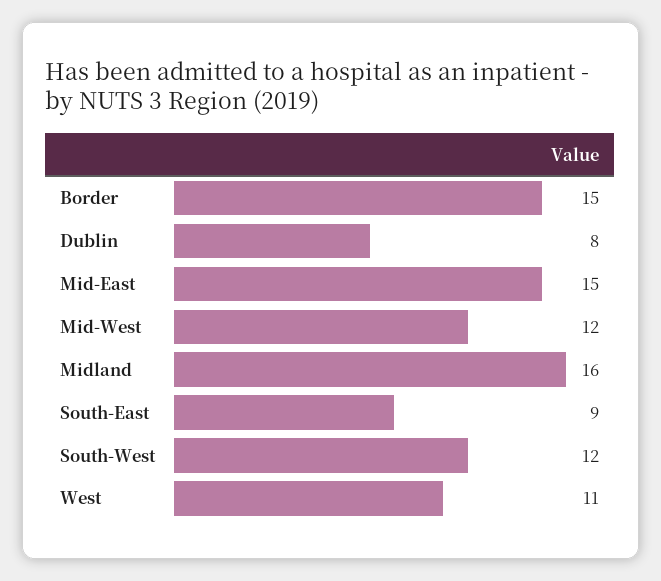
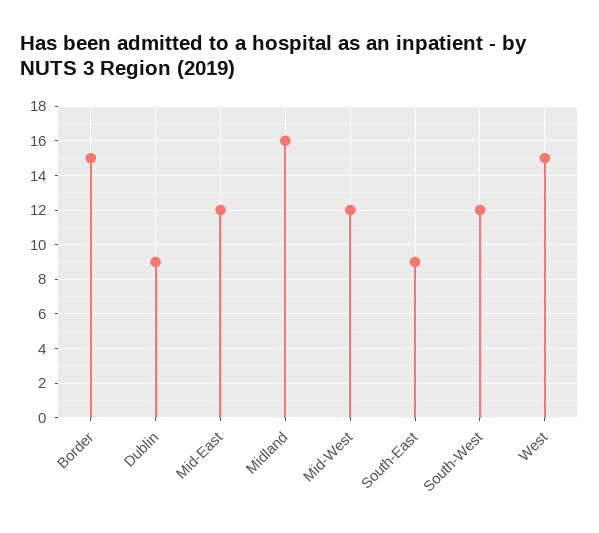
  {
    "Border": 15,
-   "Dublin": 8,
+   "Dublin": 9,
-   "Mid-East": 15,
+   "Mid-East": 12,
    "Mid-West": 12,
    "Midland": 16,
    "South-East": 9,
    "South-West": 12,
-   "West": 11
+   "West": 15
  }

